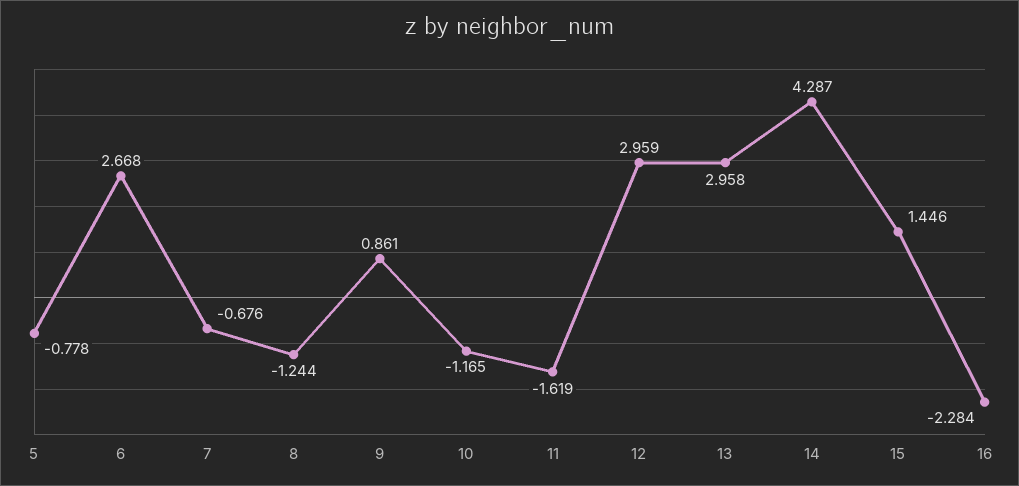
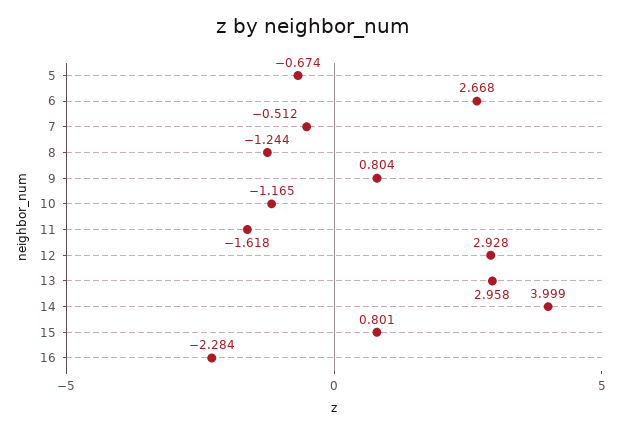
  {
-   "5": -0.778,
+   "5": -0.674,
    "6": 2.668,
-   "7": -0.676,
+   "7": -0.512,
    "8": -1.244,
-   "9": 0.861,
+   "9": 0.804,
    "10": -1.165,
-   "11": -1.619,
+   "11": -1.618,
-   "12": 2.959,
+   "12": 2.928,
    "13": 2.958,
-   "14": 4.287,
+   "14": 3.999,
-   "15": 1.446,
+   "15": 0.801,
    "16": -2.284
  }

